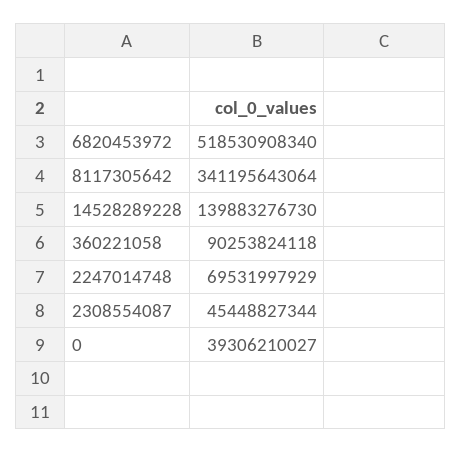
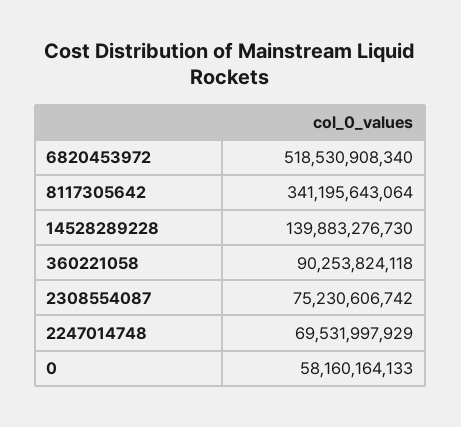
  {
    "6820453972": 518530908340,
    "8117305642": 341195643064,
    "14528289228": 139883276730,
    "360221058": 90253824118,
    "2247014748": 69531997929,
-   "2308554087": 45448827344,
+   "2308554087": 75230606742,
-   "0": 39306210027
+   "0": 58160164133
  }

